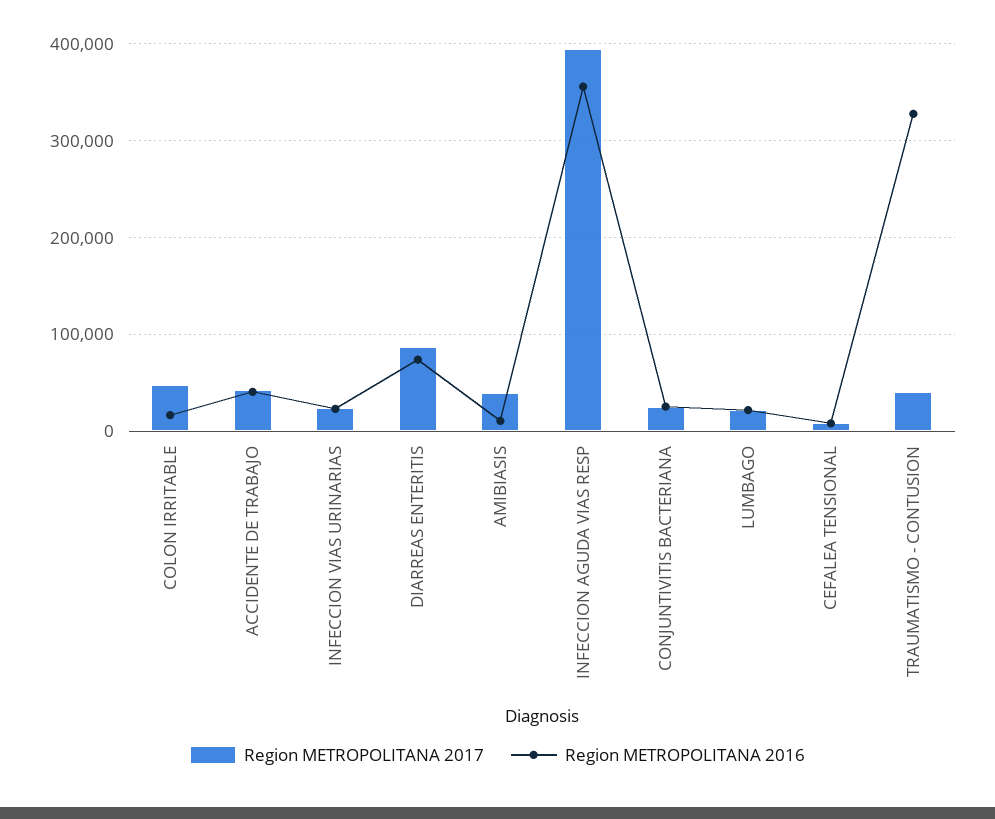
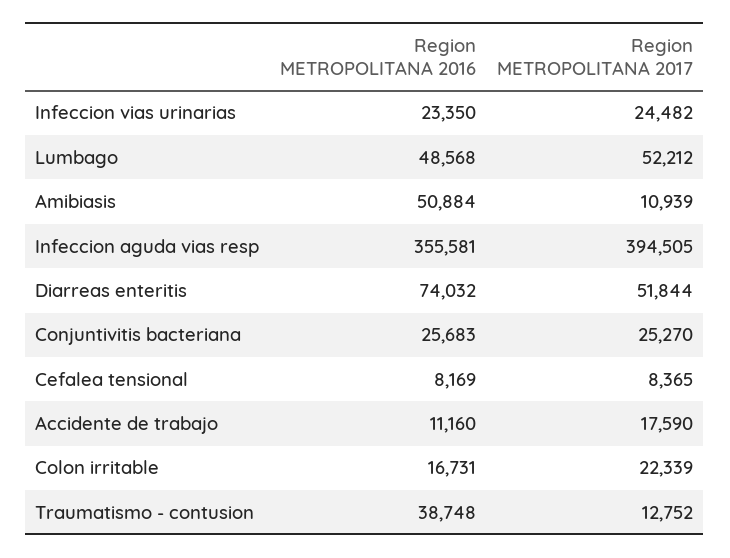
  {
    "Region METROPOLITANA 2017": {
-     "COLON IRRITABLE": 50000,
+     "COLON IRRITABLE": 22339,
-     "ACCIDENTE DE TRABAJO": 40000,
+     "ACCIDENTE DE TRABAJO": 17590,
      "INFECCION VIAS URINARIAS": 24482,
-     "DIARREAS ENTERITIS": 90000,
+     "DIARREAS ENTERITIS": 51844,
-     "AMIBIASIS": 40000,
+     "AMIBIASIS": 10939,
      "INFECCION AGUDA VIAS RESP": 394505,
      "CONJUNTIVITIS BACTERIANA": 25270,
-     "LUMBAGO": 20000,
+     "LUMBAGO": 52212,
      "CEFALEA TENSIONAL": 8365,
-     "TRAUMATISMO - CONTUSION": 40000
+     "TRAUMATISMO - CONTUSION": 12752
    },
    "Region METROPOLITANA 2016": {
      "COLON IRRITABLE": 16731,
-     "ACCIDENTE DE TRABAJO": 40000,
+     "ACCIDENTE DE TRABAJO": 11160,
      "INFECCION VIAS URINARIAS": 23350,
      "DIARREAS ENTERITIS": 74032,
-     "AMIBIASIS": 10000,
+     "AMIBIASIS": 50884,
      "INFECCION AGUDA VIAS RESP": 355581,
      "CONJUNTIVITIS BACTERIANA": 25683,
-     "LUMBAGO": 20000,
+     "LUMBAGO": 48568,
      "CEFALEA TENSIONAL": 8169,
-     "TRAUMATISMO - CONTUSION": 330000
+     "TRAUMATISMO - CONTUSION": 38748
    }
  }

